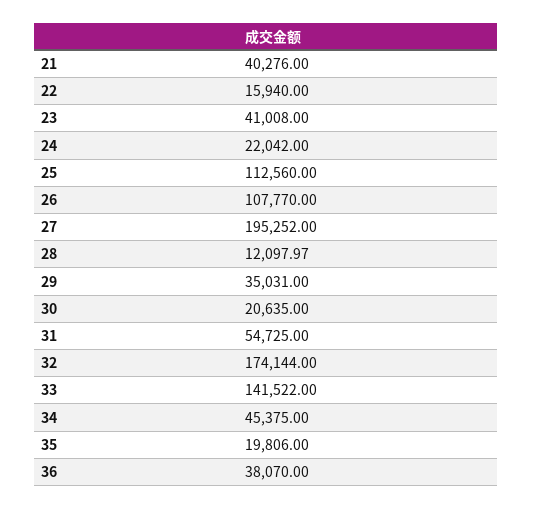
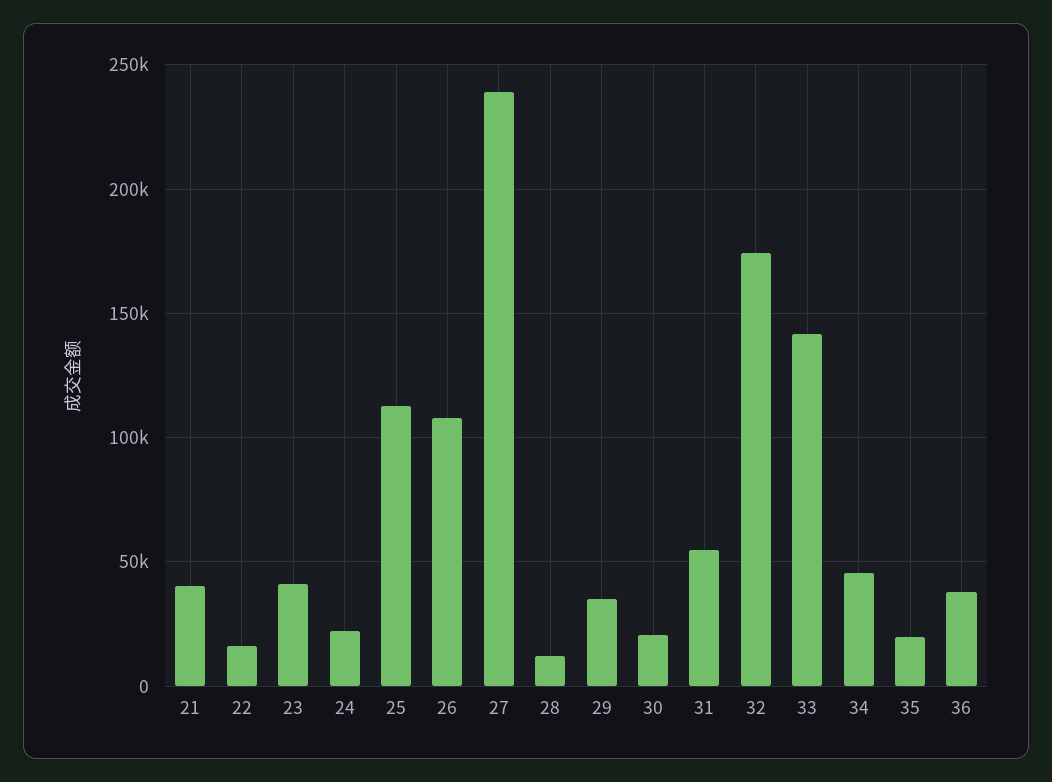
  {
    "21": 40276,
    "22": 15940,
    "23": 41008,
    "24": 22042,
    "25": 112560,
    "26": 107770,
-   "27": 195252,
+   "27": 240000,
    "28": 12097.97,
    "29": 35031,
    "30": 20635,
    "31": 54725,
    "32": 174144,
    "33": 141522,
    "34": 45375,
    "35": 19806,
    "36": 38070
  }

